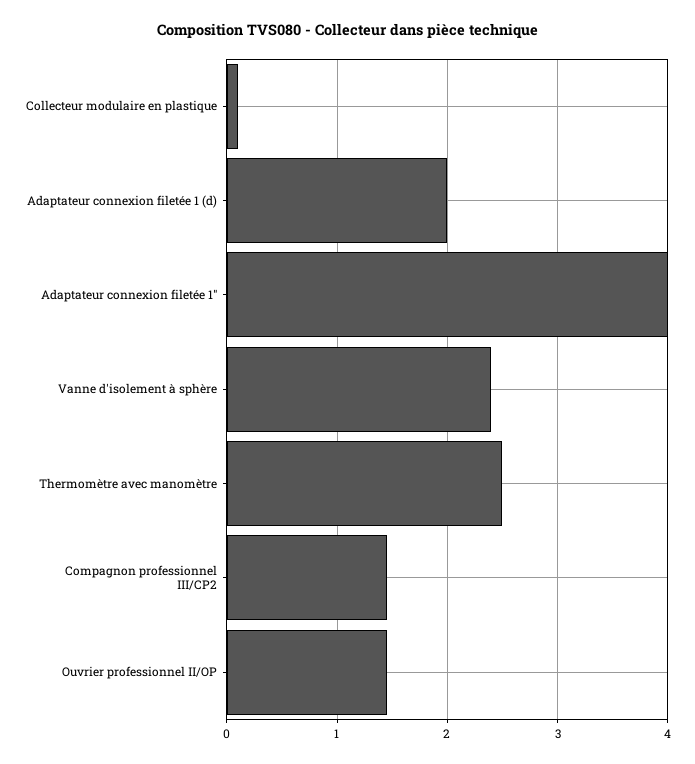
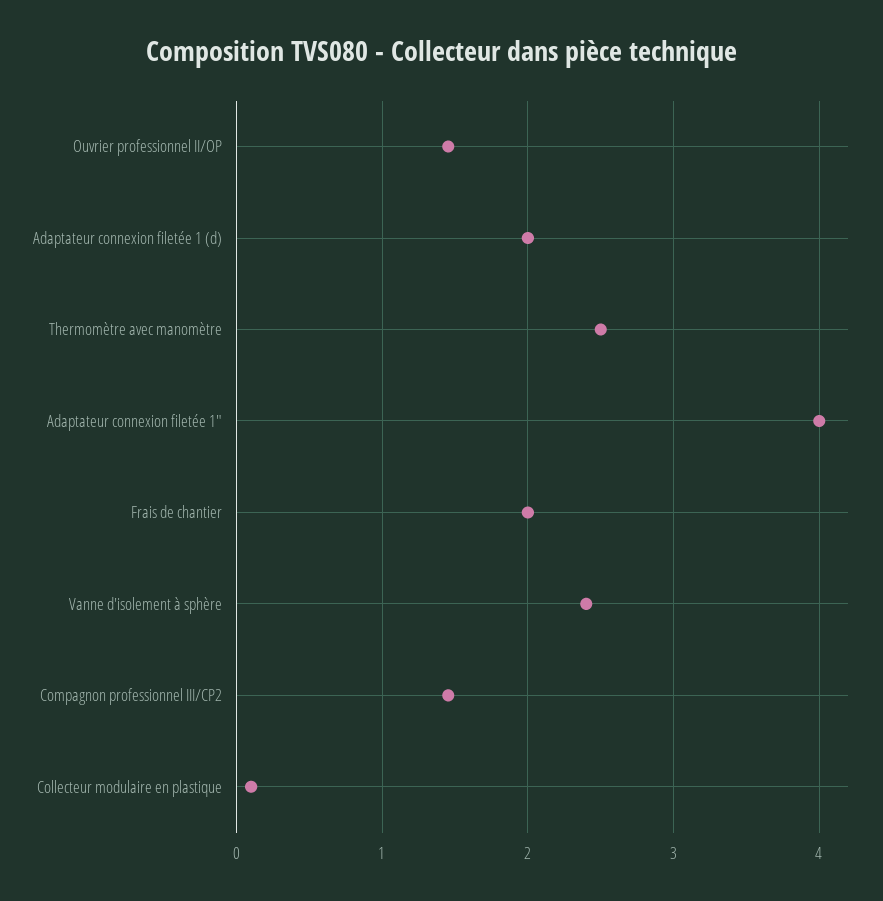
  {
    "Collecteur modulaire en plastique": 0.1,
    "Adaptateur connexion filetée 1 (d)": 2,
    "Adaptateur connexion filetée 1\"": 4,
    "Vanne d'isolement à sphère": 2.4,
    "Thermomètre avec manomètre": 2.5,
    "Compagnon professionnel III/CP2": 1.5,
-   "Ouvrier professionnel II/OP": 1.5
+   "Ouvrier professionnel II/OP": 1.5,
+   "Frais de chantier": 2
  }

